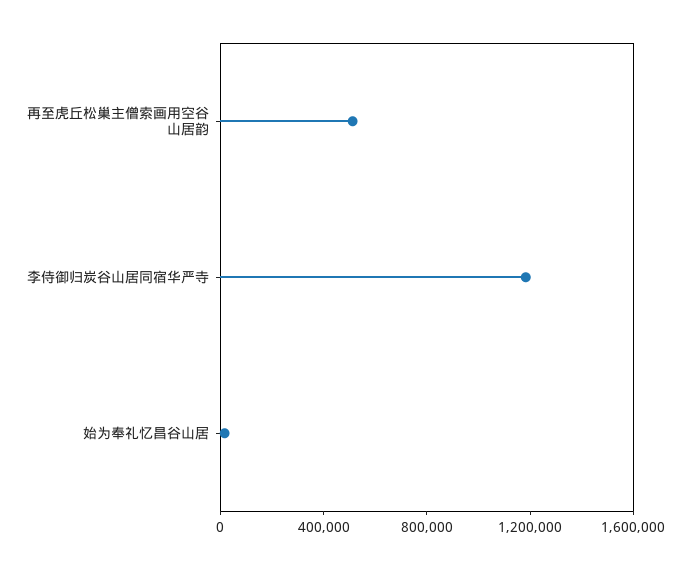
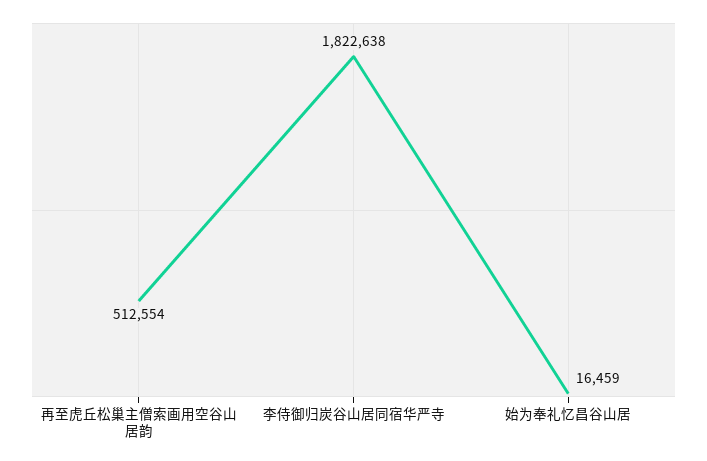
  {
    "再至虎丘松巢主僧索画用空谷山居韵": 512554,
-   "李侍御归炭谷山居同宿华严寺": 1200000,
+   "李侍御归炭谷山居同宿华严寺": 1822638,
    "始为奉礼忆昌谷山居": 16459
  }

